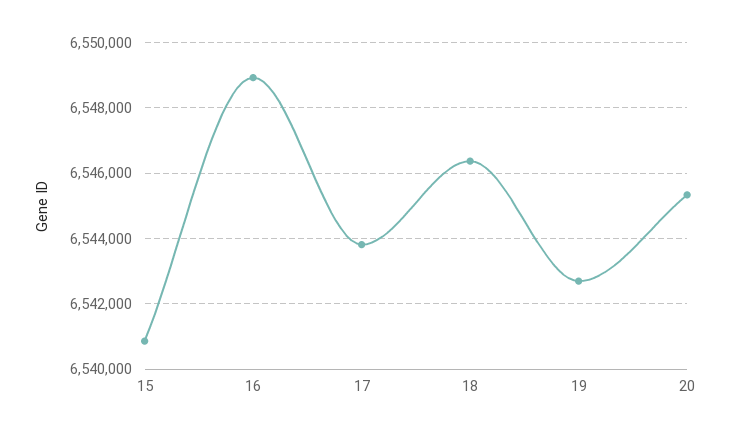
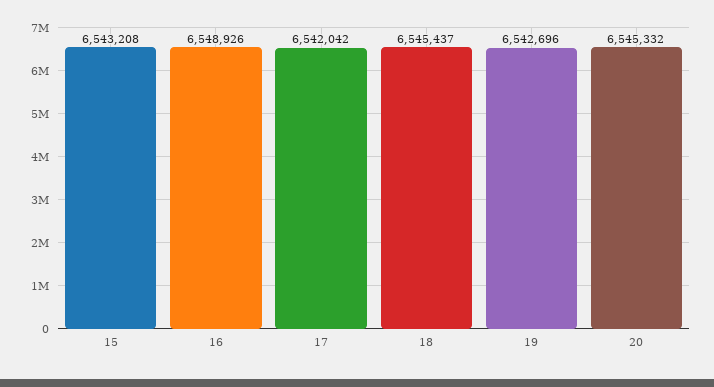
  {
-   "15": 6540800,
+   "15": 6543208,
    "16": 6548926,
-   "17": 6543800,
+   "17": 6542042,
-   "18": 6546400,
+   "18": 6545437,
    "19": 6542696,
    "20": 6545332
  }

